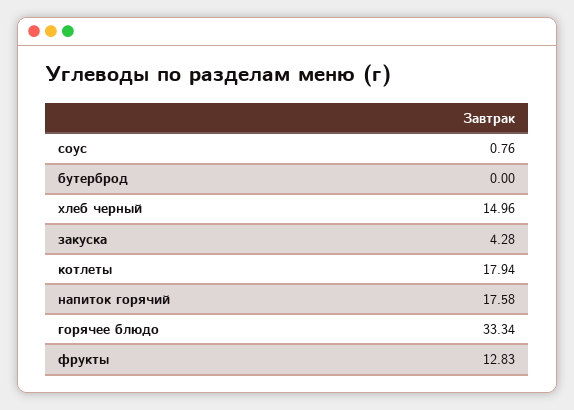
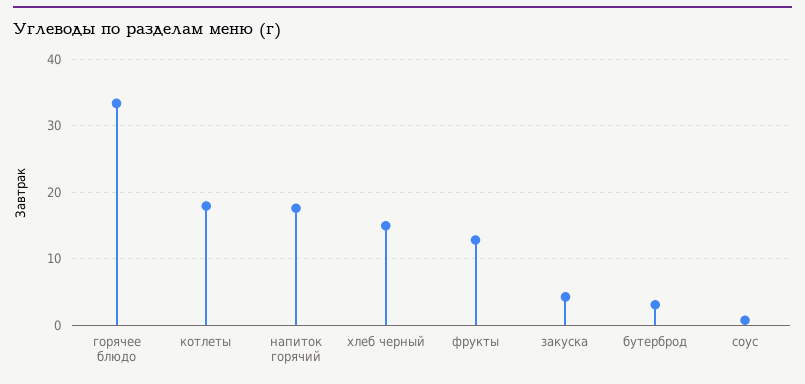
  {
    "соус": 0.76,
-   "бутерброд": 0,
+   "бутерброд": 3,
    "хлеб черный": 14.96,
    "закуска": 4.28,
    "котлеты": 17.94,
    "напиток горячий": 17.58,
    "горячее блюдо": 33.34,
    "фрукты": 12.83
  }

